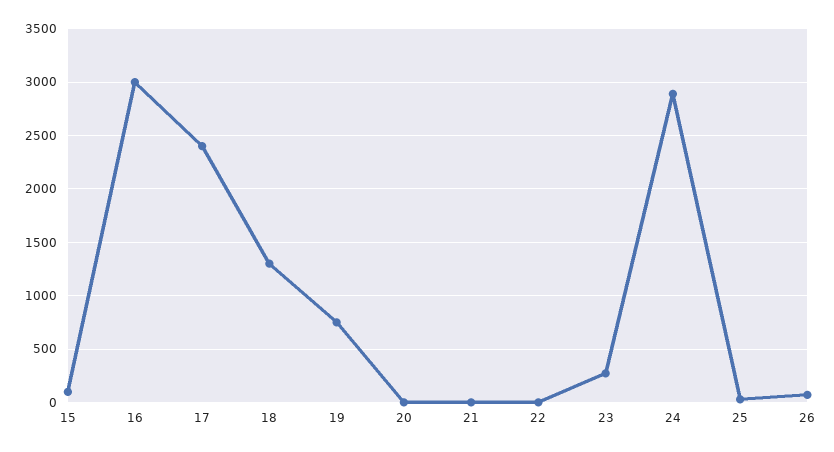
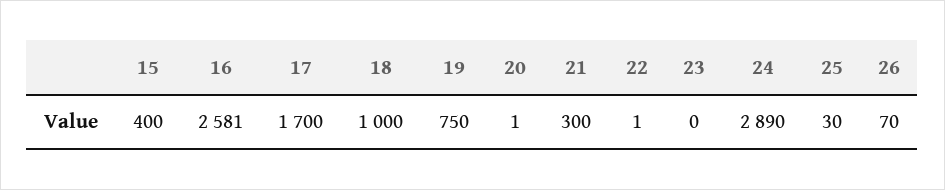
  {
-   "15": 100,
+   "15": 400,
-   "16": 3000,
+   "16": 2581,
-   "17": 2400,
+   "17": 1700,
-   "18": 1300,
+   "18": 1000,
    "19": 750,
    "20": 1,
-   "21": 0,
+   "21": 300,
    "22": 1,
-   "23": 300,
+   "23": 0,
    "24": 2890,
    "25": 30,
    "26": 70
  }

